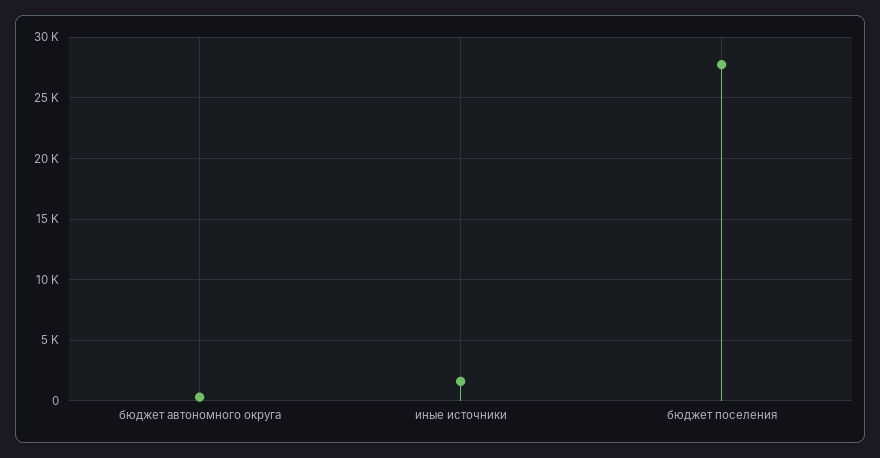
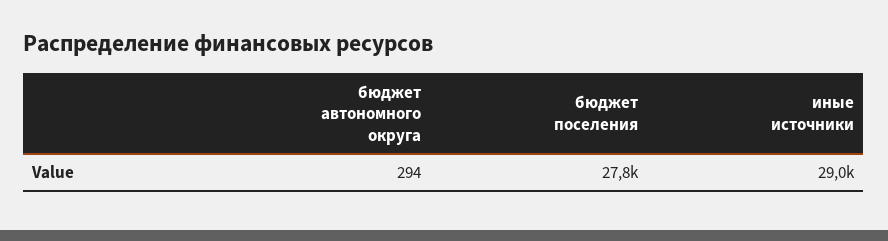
  {
    "бюджет автономного округа": 294,
-   "иные источники": 1500,
+   "иные источники": 29000,
    "бюджет поселения": 27800
  }

